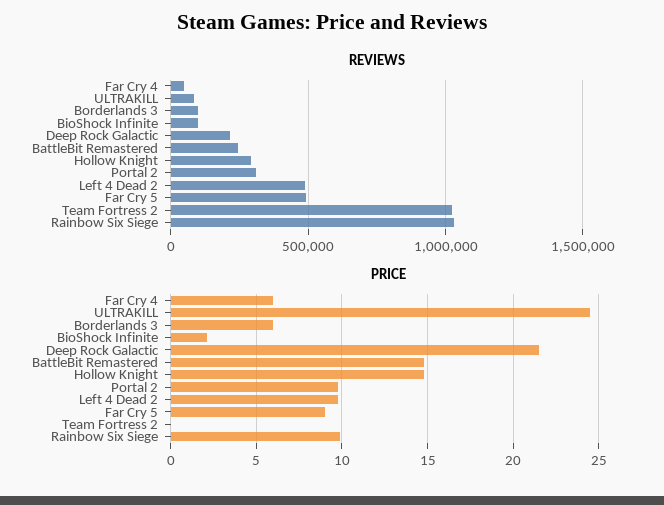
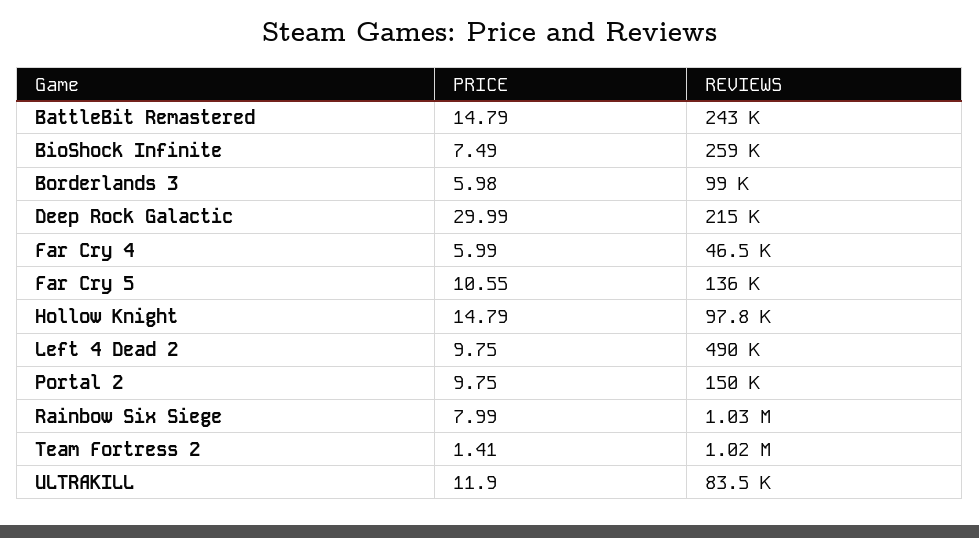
  {
    "REVIEWS": {
      "Far Cry 4": 46500,
      "ULTRAKILL": 83500,
      "Borderlands 3": 99000,
-     "BioShock Infinite": 100000,
+     "BioShock Infinite": 259000,
      "Deep Rock Galactic": 215000,
      "BattleBit Remastered": 243000,
-     "Hollow Knight": 300000,
+     "Hollow Knight": 97800,
-     "Portal 2": 300000,
+     "Portal 2": 150000,
      "Left 4 Dead 2": 490000,
-     "Far Cry 5": 500000,
+     "Far Cry 5": 136000,
      "Team Fortress 2": 1020000,
      "Rainbow Six Siege": 1030000
    },
    "PRICE": {
      "Far Cry 4": 5.99,
-     "ULTRAKILL": 24.5,
+     "ULTRAKILL": 11.9,
      "Borderlands 3": 5.98,
-     "BioShock Infinite": 2,
+     "BioShock Infinite": 7.49,
-     "Deep Rock Galactic": 21.5,
+     "Deep Rock Galactic": 29.99,
      "BattleBit Remastered": 14.79,
      "Hollow Knight": 14.79,
      "Portal 2": 9.75,
      "Left 4 Dead 2": 9.75,
-     "Far Cry 5": 9,
+     "Far Cry 5": 10.55,
-     "Team Fortress 2": 0,
+     "Team Fortress 2": 1.41,
-     "Rainbow Six Siege": 10
+     "Rainbow Six Siege": 7.99
    }
  }

